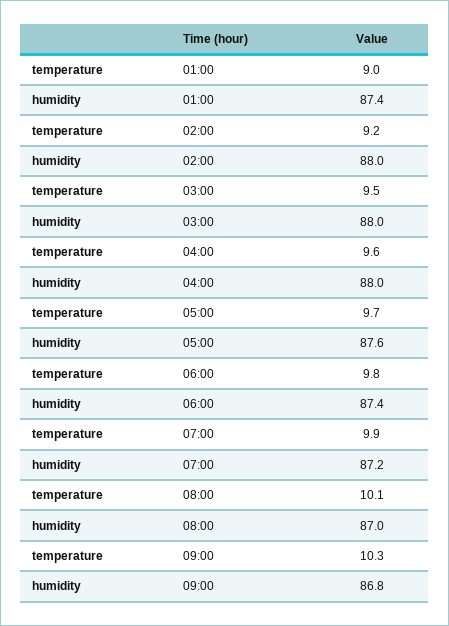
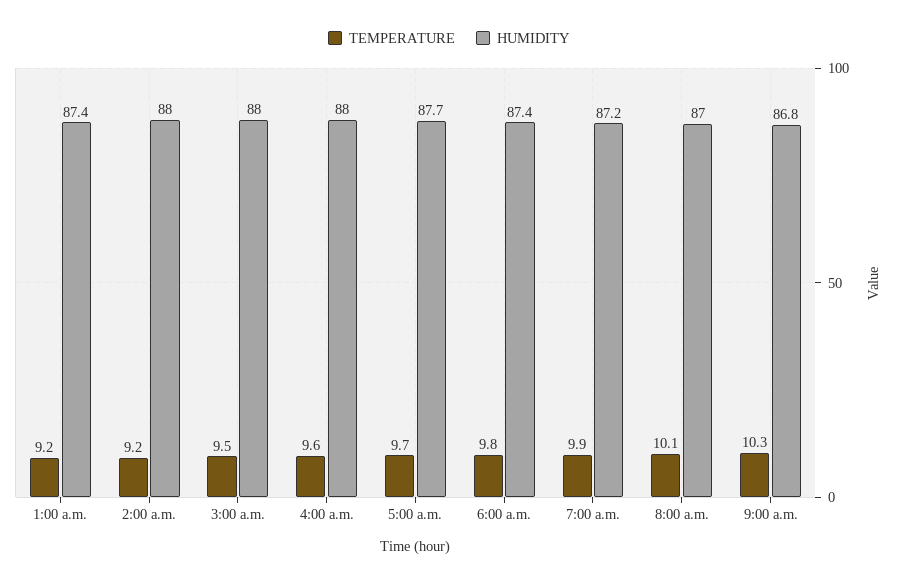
  {
    "temperature": {
-     "01:00": 9,
+     "01:00": 9.2,
      "02:00": 9.2,
      "03:00": 9.5,
      "04:00": 9.6,
      "05:00": 9.7,
      "06:00": 9.8,
      "07:00": 9.9,
      "08:00": 10.1,
      "09:00": 10.3
    },
    "humidity": {
      "01:00": 87.4,
      "02:00": 88,
      "03:00": 88,
      "04:00": 88,
-     "05:00": 87.6,
+     "05:00": 87.7,
      "06:00": 87.4,
      "07:00": 87.2,
      "08:00": 87,
      "09:00": 86.8
    }
  }

